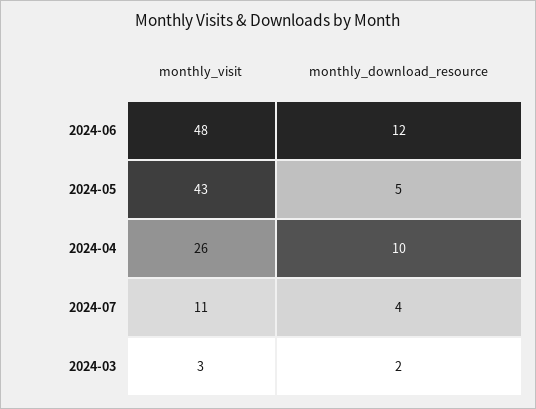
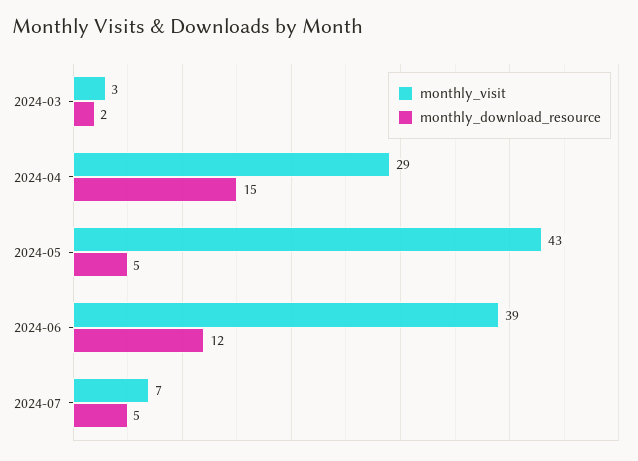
  {
    "monthly_visit": {
-     "2024-06": 48,
+     "2024-06": 39,
      "2024-05": 43,
-     "2024-04": 26,
+     "2024-04": 29,
-     "2024-07": 11,
+     "2024-07": 7,
      "2024-03": 3
    },
    "monthly_download_resource": {
      "2024-06": 12,
      "2024-05": 5,
-     "2024-04": 10,
+     "2024-04": 15,
-     "2024-07": 4,
+     "2024-07": 5,
      "2024-03": 2
    }
  }

